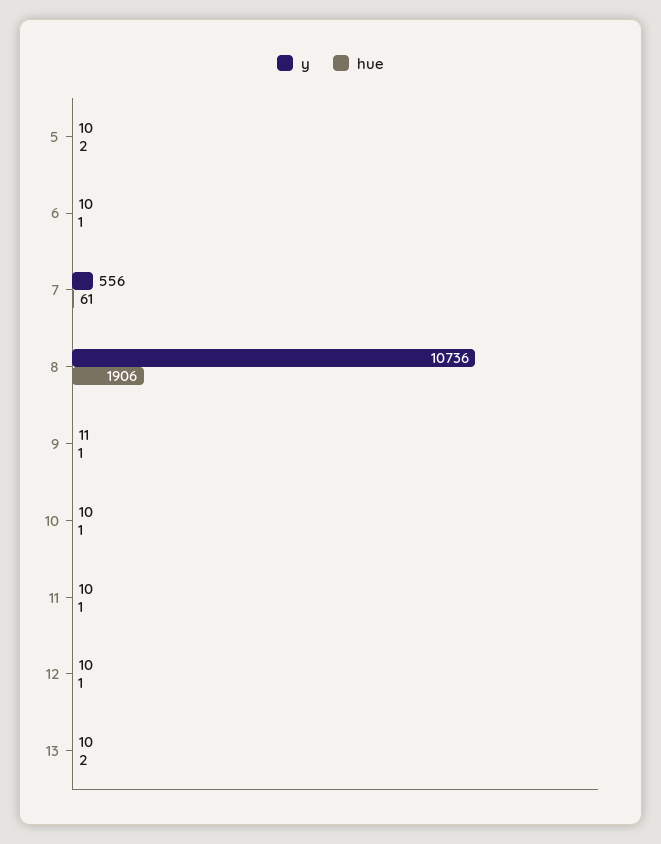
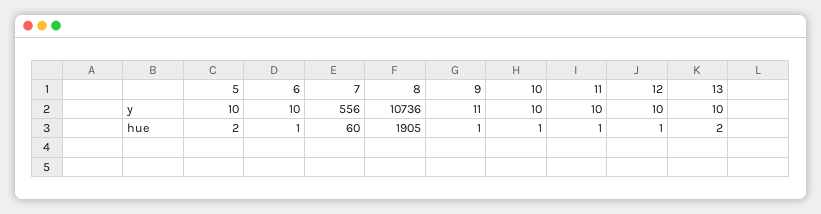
  {
    "y": {
      "5": 10,
      "6": 10,
      "7": 556,
      "8": 10736,
      "9": 11,
      "10": 10,
      "11": 10,
      "12": 10,
      "13": 10
    },
    "hue": {
      "5": 2,
      "6": 1,
-     "7": 61,
+     "7": 60,
-     "8": 1906,
+     "8": 1905,
      "9": 1,
      "10": 1,
      "11": 1,
      "12": 1,
      "13": 2
    }
  }

